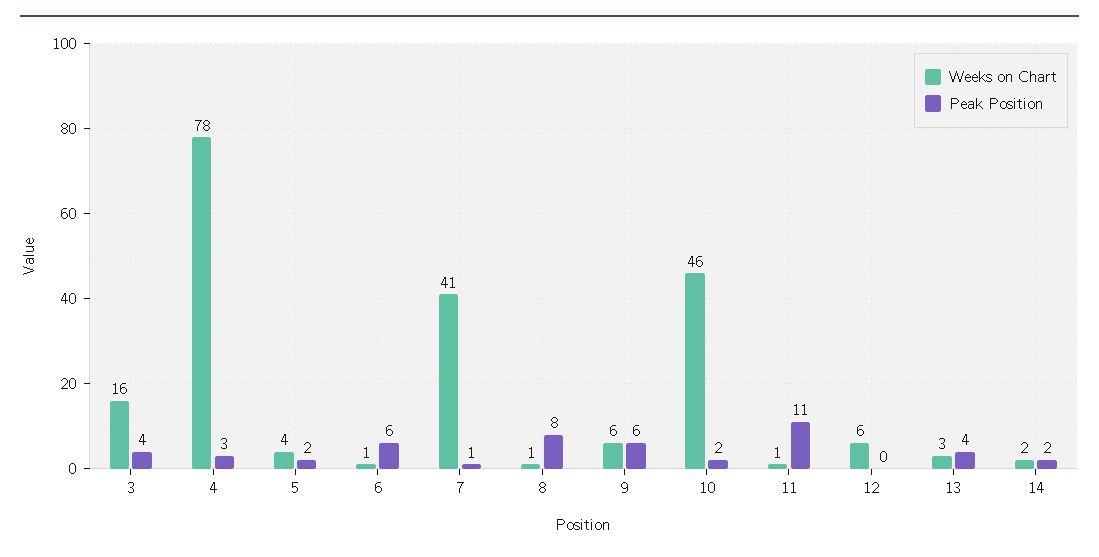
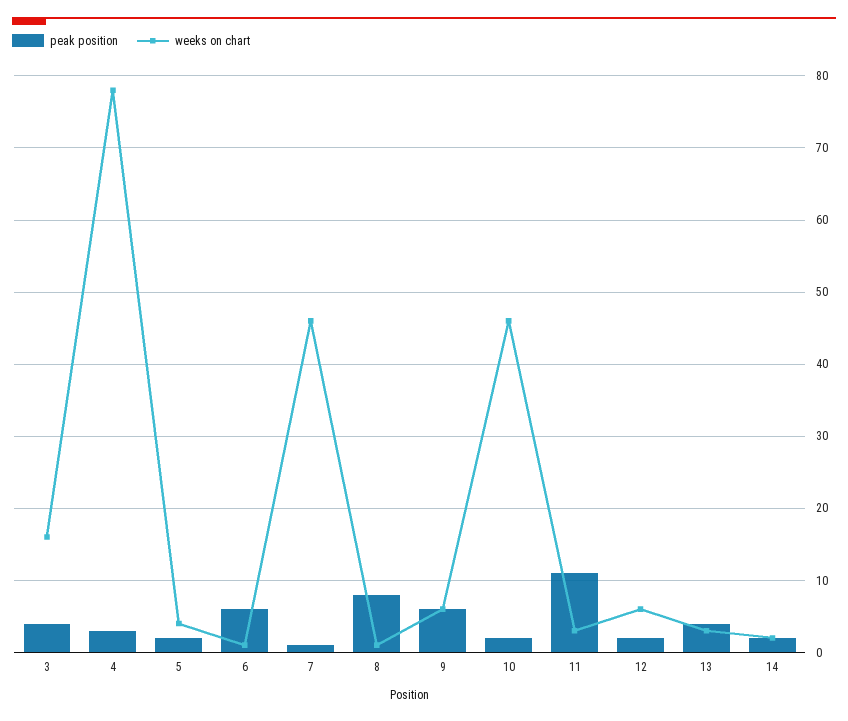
  {
    "Weeks on Chart": {
      "3": 16,
      "4": 78,
      "5": 4,
      "6": 1,
-     "7": 41,
+     "7": 46,
      "8": 1,
      "9": 6,
      "10": 46,
-     "11": 1,
+     "11": 3,
      "12": 6,
      "13": 3,
      "14": 2
    },
    "Peak Position": {
      "3": 4,
      "4": 3,
      "5": 2,
      "6": 6,
      "7": 1,
      "8": 8,
      "9": 6,
      "10": 2,
      "11": 11,
-     "12": 0,
+     "12": 2,
      "13": 4,
      "14": 2
    }
  }

